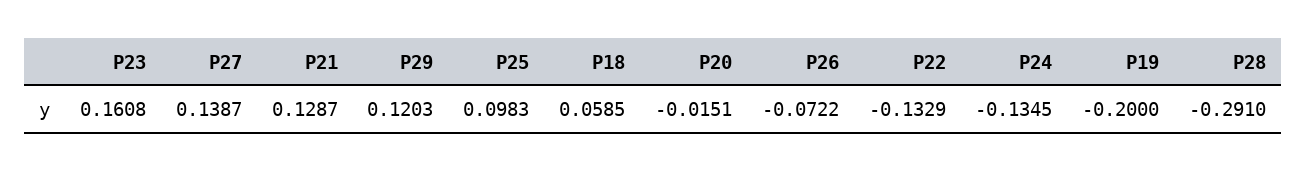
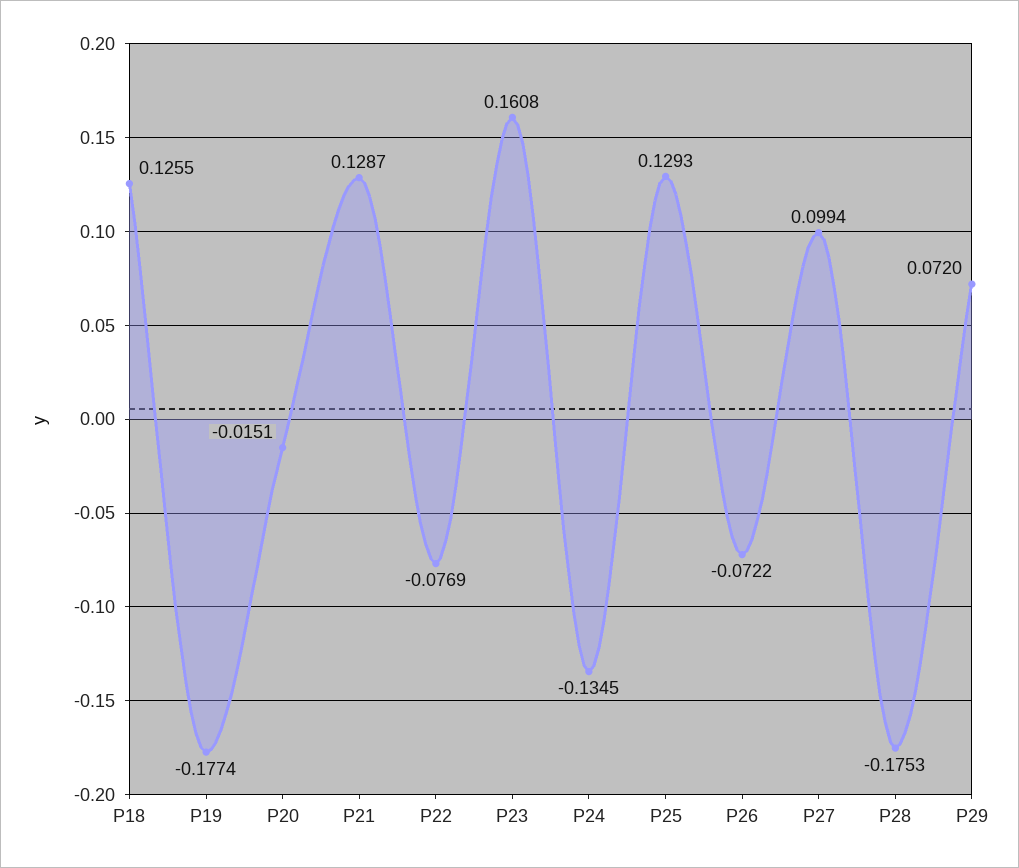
  {
    "P23": 0.1608,
-   "P27": 0.1387,
+   "P27": 0.0994,
    "P21": 0.1287,
-   "P29": 0.1203,
+   "P29": 0.072,
-   "P25": 0.0983,
+   "P25": 0.1293,
-   "P18": 0.0585,
+   "P18": 0.1255,
    "P20": -0.0151,
    "P26": -0.0722,
-   "P22": -0.1329,
+   "P22": -0.0769,
    "P24": -0.1345,
-   "P19": -0.2,
+   "P19": -0.1774,
-   "P28": -0.291
+   "P28": -0.1753
  }

